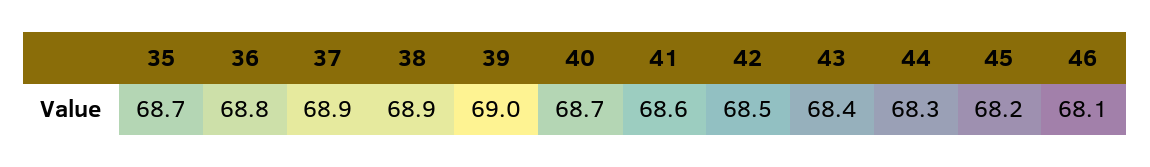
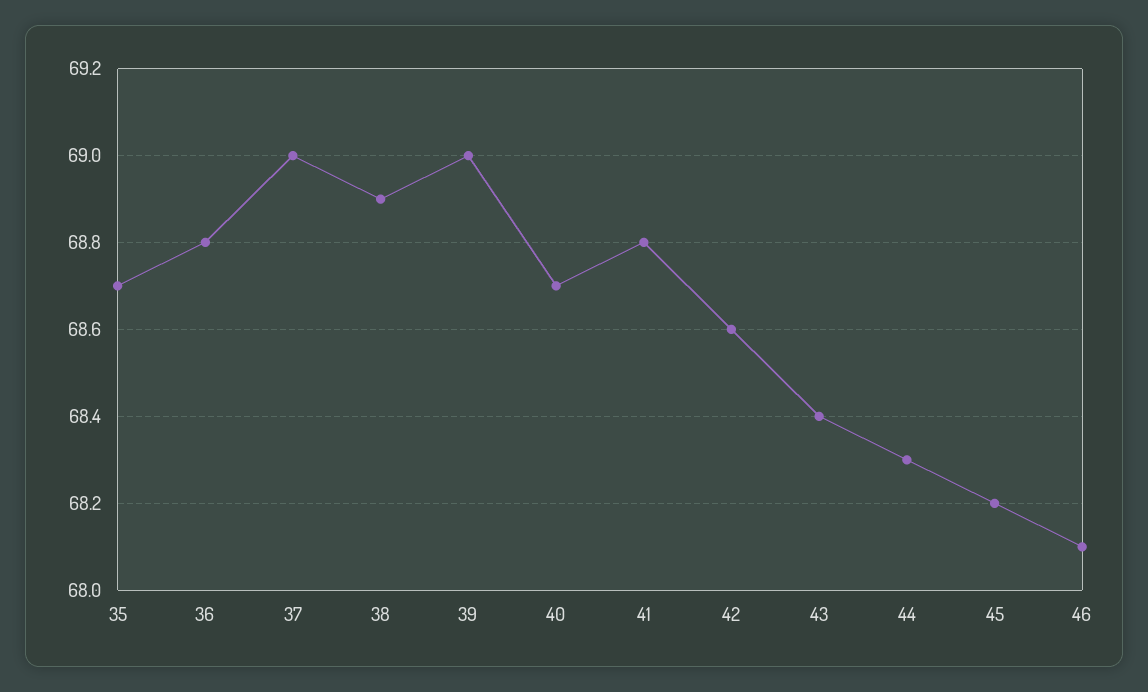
  {
    "35": 68.7,
    "36": 68.8,
-   "37": 68.9,
+   "37": 69,
    "38": 68.9,
    "39": 69,
    "40": 68.7,
-   "41": 68.6,
+   "41": 68.8,
-   "42": 68.5,
+   "42": 68.6,
    "43": 68.4,
    "44": 68.3,
    "45": 68.2,
    "46": 68.1
  }

